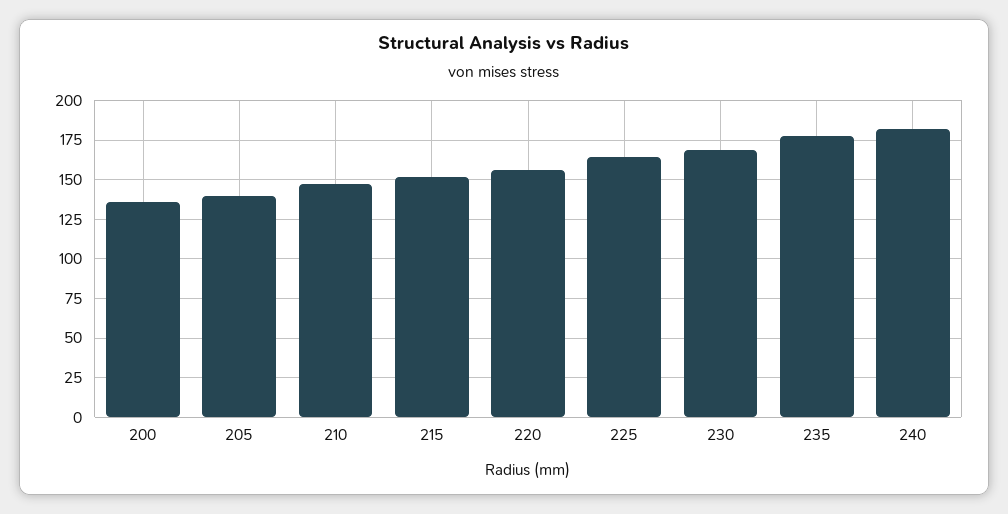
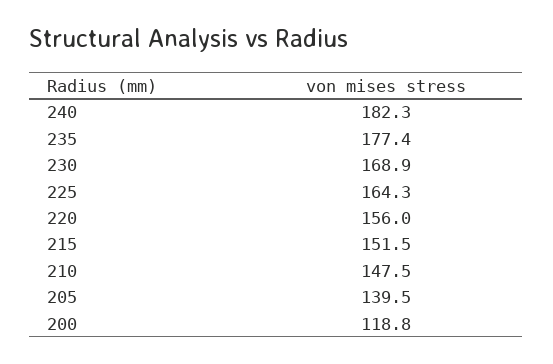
  {
-   "200": 135,
+   "200": 118.8,
    "205": 139.5,
    "210": 147.5,
    "215": 151.5,
    "220": 156,
    "225": 164.3,
    "230": 168.9,
    "235": 177.4,
    "240": 182.3
  }

